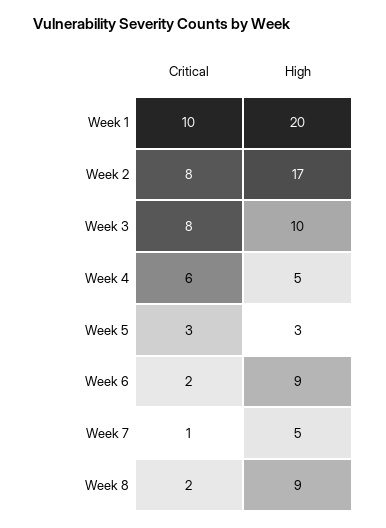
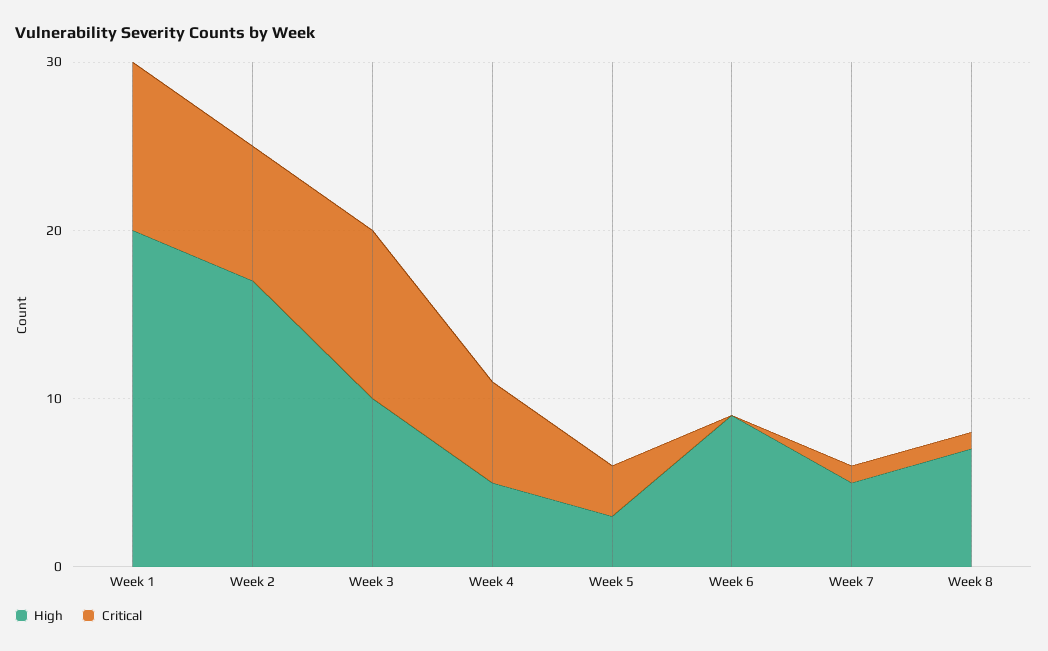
  {
    "Critical": {
      "Week 1": 10,
      "Week 2": 8,
-     "Week 3": 8,
+     "Week 3": 10,
      "Week 4": 6,
      "Week 5": 3,
-     "Week 6": 2,
+     "Week 6": 0,
      "Week 7": 1,
-     "Week 8": 2
+     "Week 8": 1
    },
    "High": {
      "Week 1": 20,
      "Week 2": 17,
      "Week 3": 10,
      "Week 4": 5,
      "Week 5": 3,
      "Week 6": 9,
      "Week 7": 5,
-     "Week 8": 9
+     "Week 8": 7
    }
  }

